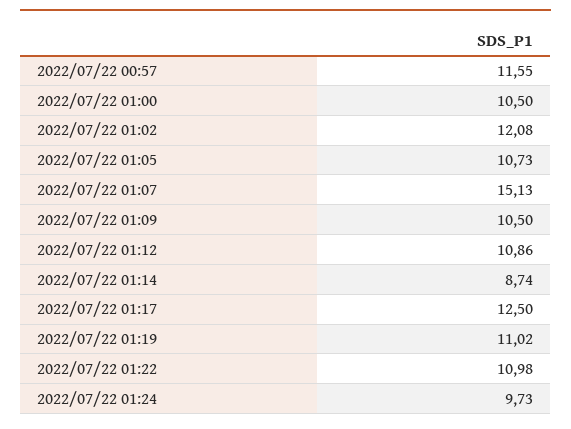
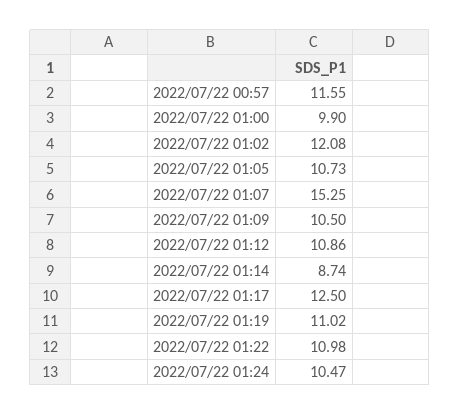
  {
    "2022/07/22 00:57": 11.55,
-   "2022/07/22 01:00": 10.5,
+   "2022/07/22 01:00": 9.9,
    "2022/07/22 01:02": 12.08,
    "2022/07/22 01:05": 10.73,
-   "2022/07/22 01:07": 15.13,
+   "2022/07/22 01:07": 15.25,
    "2022/07/22 01:09": 10.5,
    "2022/07/22 01:12": 10.86,
    "2022/07/22 01:14": 8.74,
    "2022/07/22 01:17": 12.5,
    "2022/07/22 01:19": 11.02,
    "2022/07/22 01:22": 10.98,
-   "2022/07/22 01:24": 9.73
+   "2022/07/22 01:24": 10.47
  }

